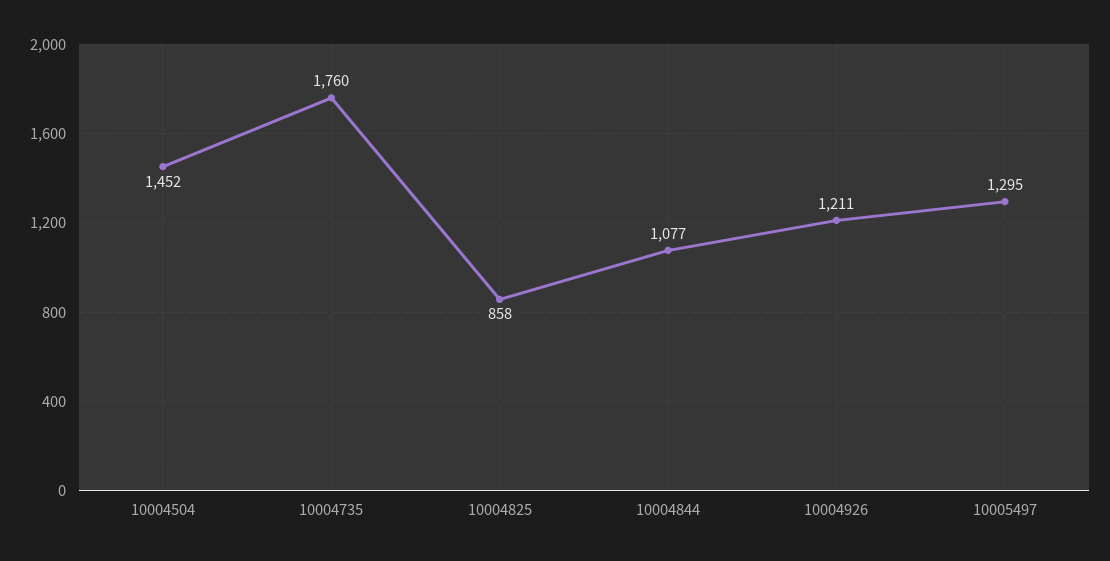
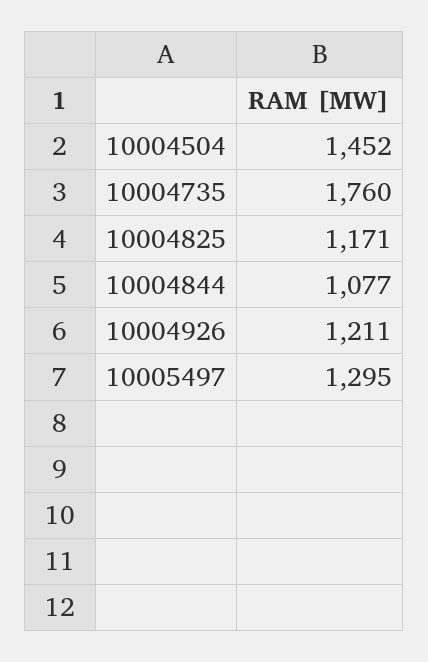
  {
    "10004504": 1452,
    "10004735": 1760,
-   "10004825": 858,
+   "10004825": 1171,
    "10004844": 1077,
    "10004926": 1211,
    "10005497": 1295
  }

